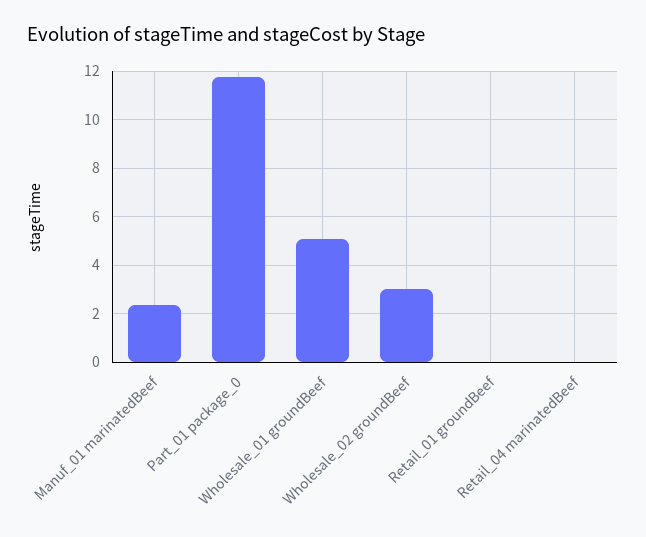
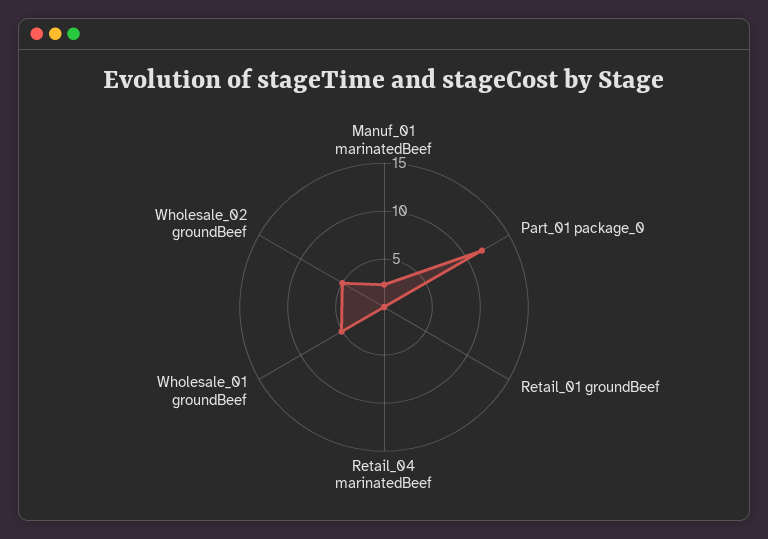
  {
    "Manuf_01 marinatedBeef": 2.25,
    "Part_01 package_0": 11.75,
    "Wholesale_01 groundBeef": 5,
-   "Wholesale_02 groundBeef": 3,
+   "Wholesale_02 groundBeef": 5,
    "Retail_01 groundBeef": 0,
    "Retail_04 marinatedBeef": 0
  }

